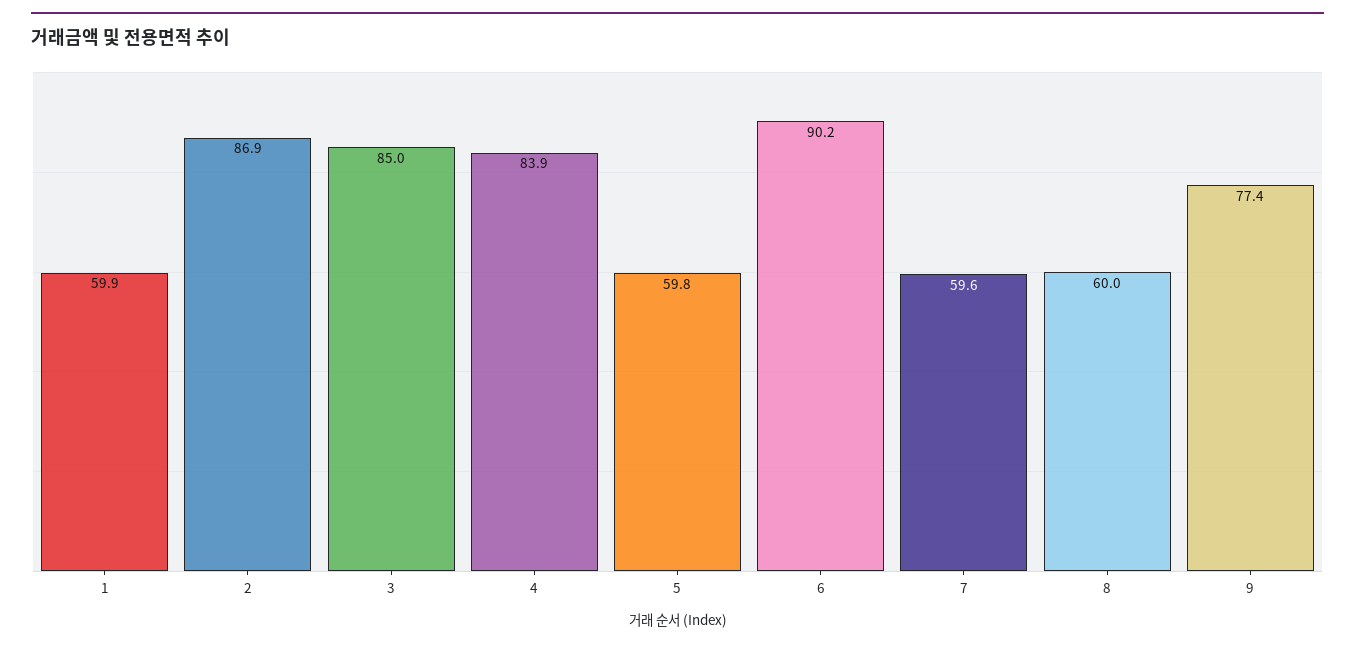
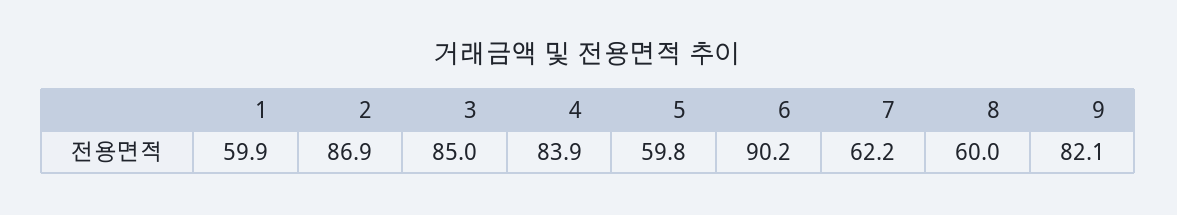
  {
    "1": 59.9,
    "2": 86.9,
    "3": 85,
    "4": 83.9,
    "5": 59.8,
    "6": 90.2,
-   "7": 59.6,
+   "7": 62.2,
    "8": 60,
-   "9": 77.4
+   "9": 82.1
  }

